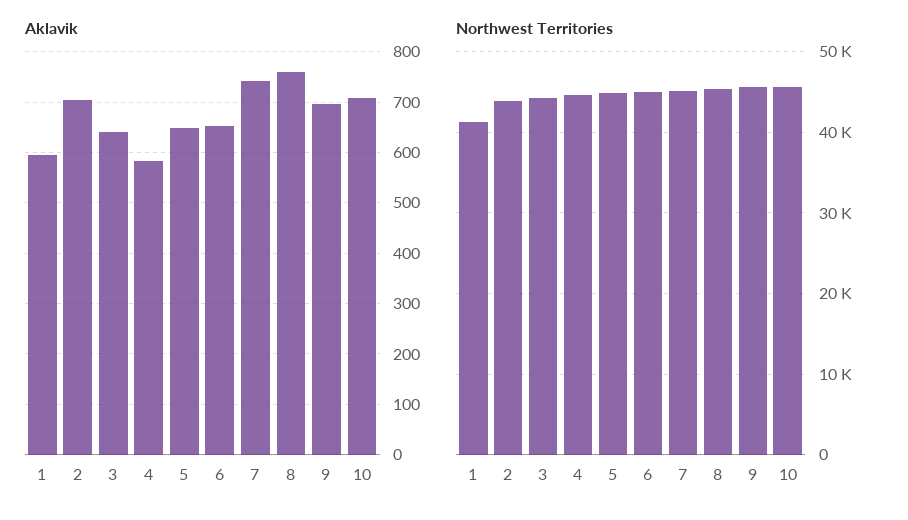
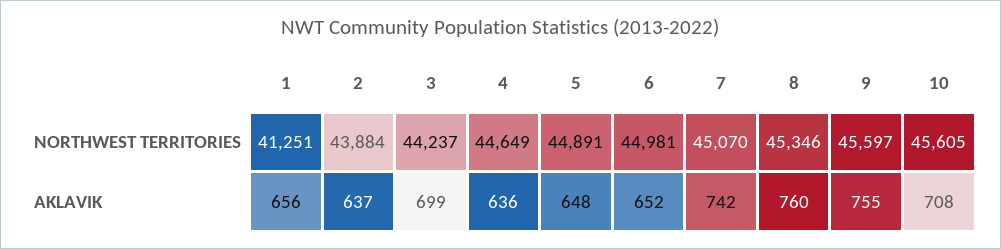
  {
    "Aklavik": {
-     "1": 600,
+     "1": 656,
-     "2": 700,
+     "2": 637,
-     "3": 640,
+     "3": 699,
-     "4": 580,
+     "4": 636,
      "5": 648,
      "6": 652,
      "7": 742,
      "8": 760,
-     "9": 700,
+     "9": 755,
      "10": 708
    },
    "Northwest Territories": {
      "1": 41251,
      "2": 43884,
      "3": 44237,
      "4": 44649,
      "5": 44891,
      "6": 44981,
      "7": 45070,
      "8": 45346,
      "9": 45597,
      "10": 45605
    }
  }

